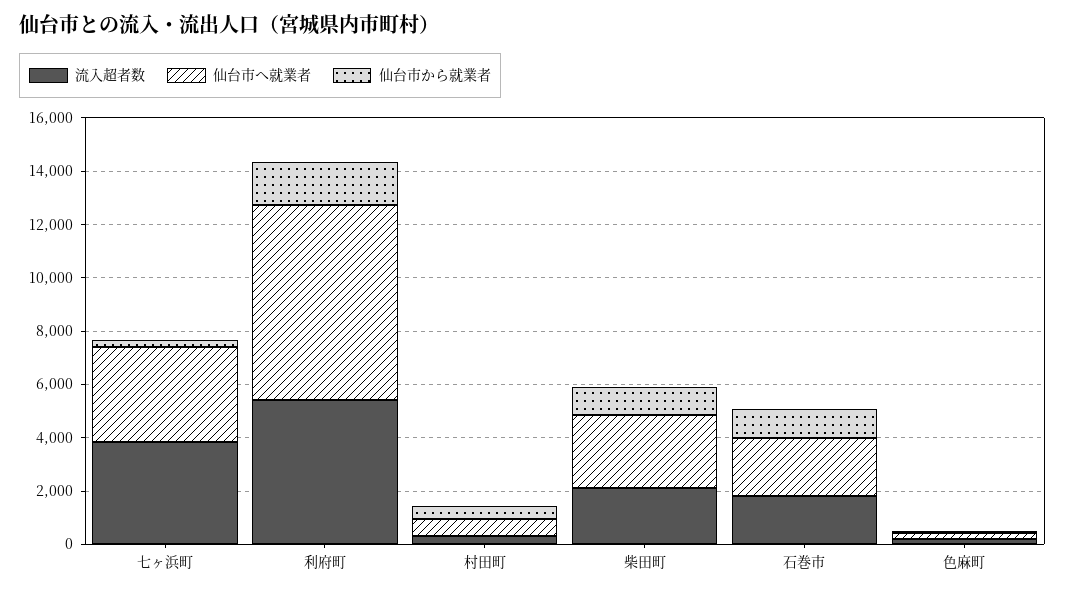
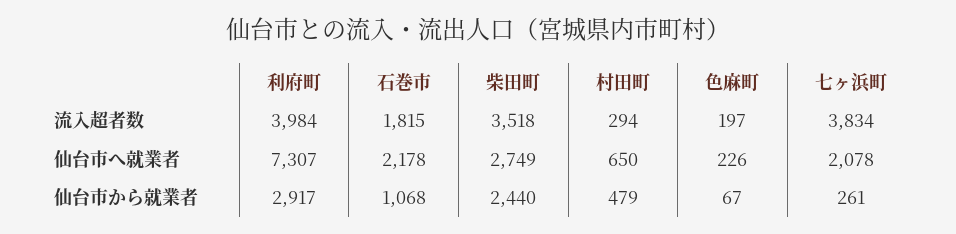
  {
    "流入超者数": {
      "七ヶ浜町": 3834,
-     "利府町": 5500,
+     "利府町": 3984,
      "村田町": 294,
-     "柴田町": 2000,
+     "柴田町": 3518,
      "石巻市": 1815,
      "色麻町": 197
    },
    "仙台市へ就業者": {
-     "七ヶ浜町": 3500,
+     "七ヶ浜町": 2078,
      "利府町": 7307,
      "村田町": 650,
      "柴田町": 2749,
      "石巻市": 2178,
      "色麻町": 226
    },
    "仙台市から就業者": {
      "七ヶ浜町": 261,
-     "利府町": 1500,
+     "利府町": 2917,
      "村田町": 479,
-     "柴田町": 1000,
+     "柴田町": 2440,
      "石巻市": 1068,
      "色麻町": 67
    }
  }

